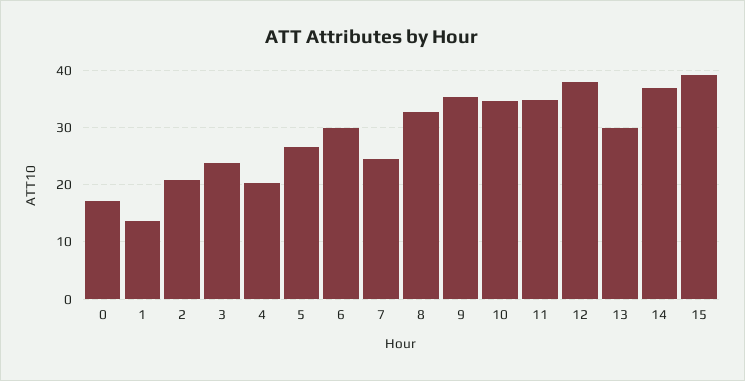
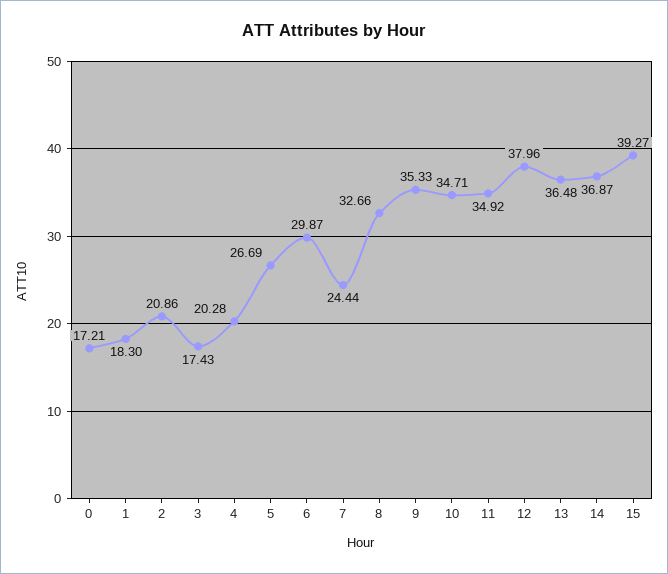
  {
    "0": 17.21,
-   "1": 14,
+   "1": 18.3,
    "2": 20.86,
-   "3": 24,
+   "3": 17.43,
    "4": 20.28,
    "5": 26.69,
    "6": 29.87,
    "7": 24.44,
    "8": 32.66,
    "9": 35.33,
    "10": 34.71,
    "11": 34.92,
    "12": 37.96,
-   "13": 30,
+   "13": 36.48,
    "14": 36.87,
    "15": 39.27
  }

